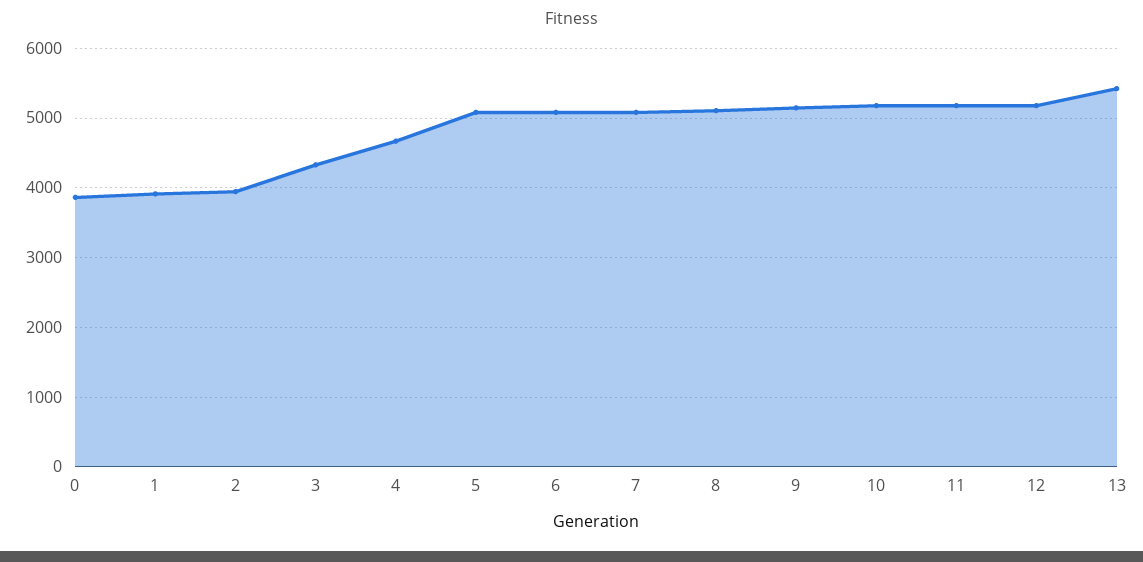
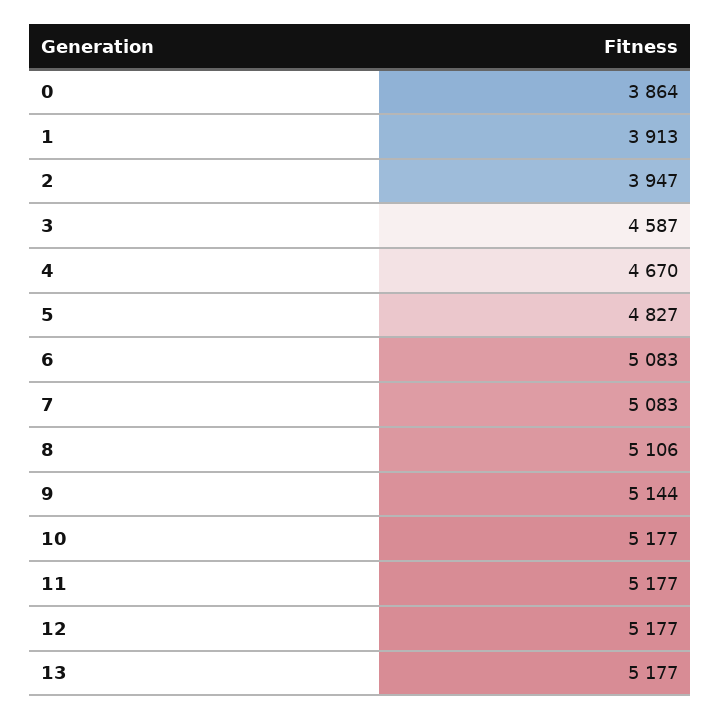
  {
    "0": 3864,
    "1": 3913,
    "2": 3947,
-   "3": 4300,
+   "3": 4587,
    "4": 4670,
-   "5": 5100,
+   "5": 4827,
    "6": 5083,
    "7": 5083,
    "8": 5106,
    "9": 5144,
    "10": 5177,
    "11": 5177,
    "12": 5177,
-   "13": 5400
+   "13": 5177
  }

